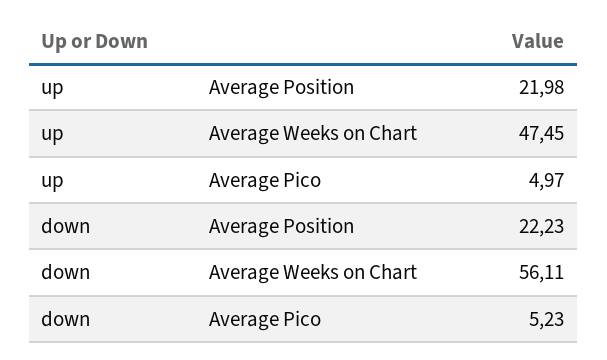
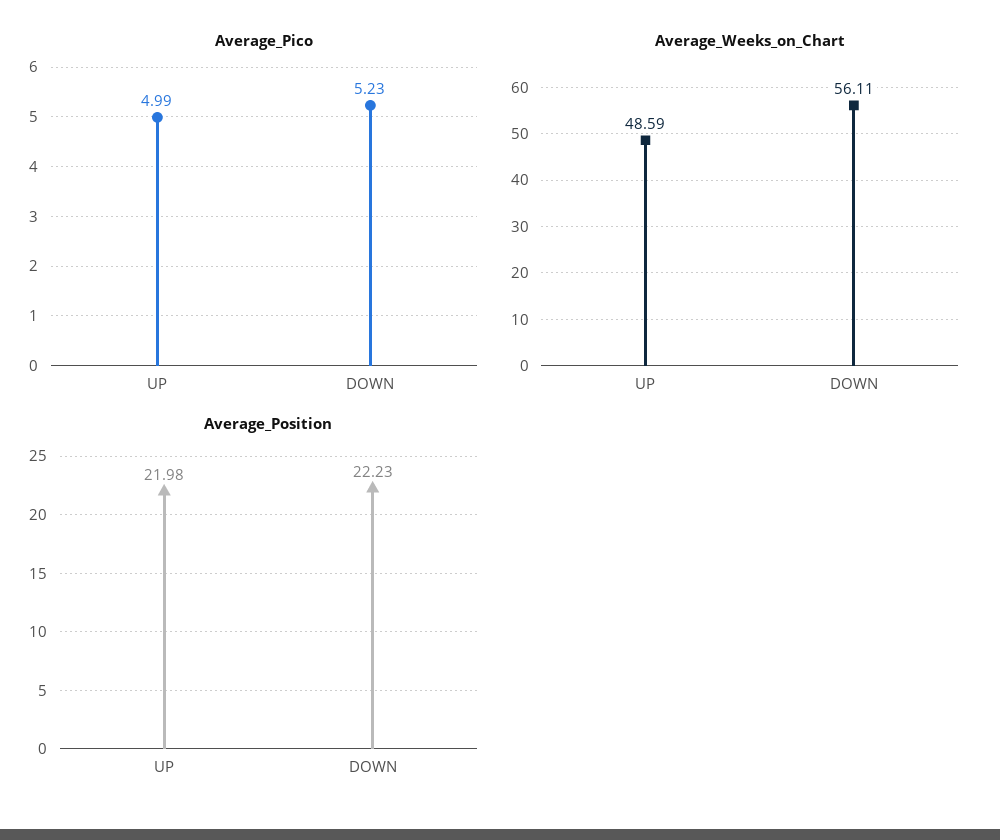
  {
    "Average Position": {
      "up": 21.98,
      "down": 22.23
    },
    "Average Weeks on Chart": {
-     "up": 47.45,
+     "up": 48.59,
      "down": 56.11
    },
    "Average Pico": {
-     "up": 4.97,
+     "up": 4.99,
      "down": 5.23
    }
  }

